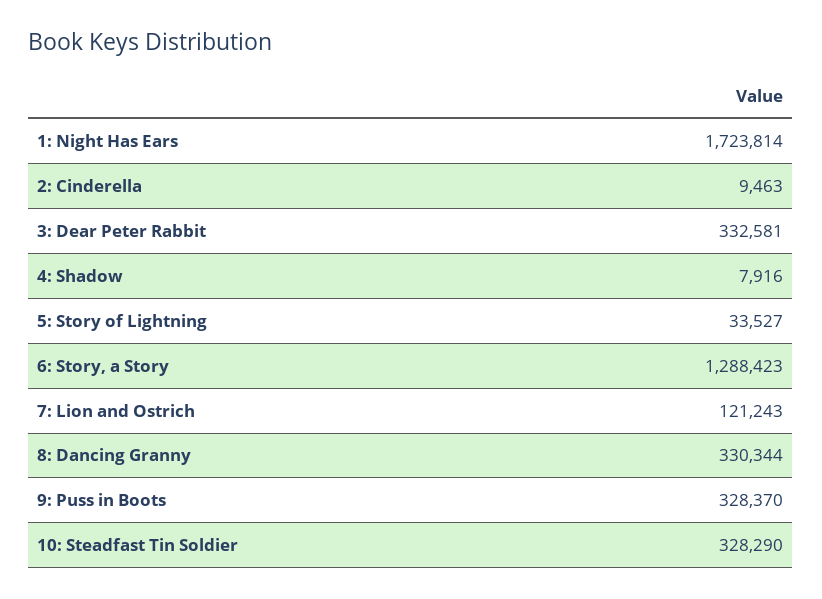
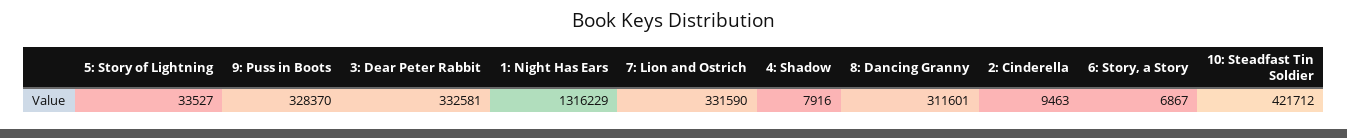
  {
-   "1: Night Has Ears": 1723814,
+   "1: Night Has Ears": 1316229,
    "2: Cinderella": 9463,
    "3: Dear Peter Rabbit": 332581,
    "4: Shadow": 7916,
    "5: Story of Lightning": 33527,
-   "6: Story, a Story": 1288423,
+   "6: Story, a Story": 6867,
-   "7: Lion and Ostrich": 121243,
+   "7: Lion and Ostrich": 331590,
-   "8: Dancing Granny": 330344,
+   "8: Dancing Granny": 311601,
    "9: Puss in Boots": 328370,
-   "10: Steadfast Tin Soldier": 328290
+   "10: Steadfast Tin Soldier": 421712
  }

